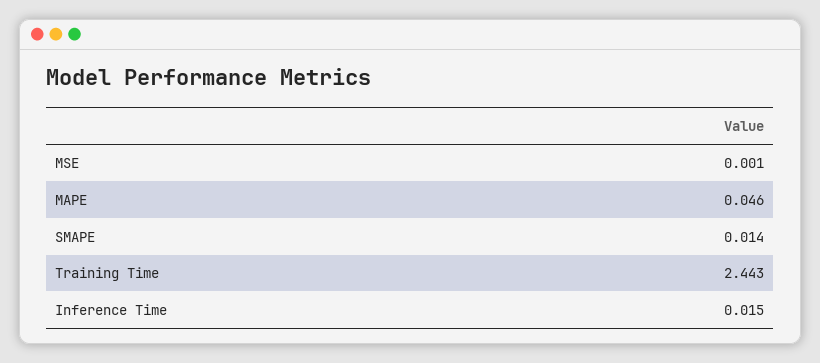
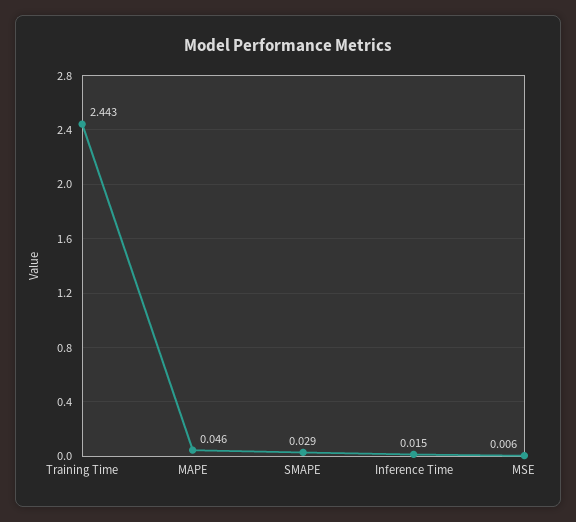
  {
-   "MSE": 0.001,
+   "MSE": 0.006,
    "MAPE": 0.046,
-   "SMAPE": 0.014,
+   "SMAPE": 0.029,
    "Training Time": 2.443,
    "Inference Time": 0.015
  }

